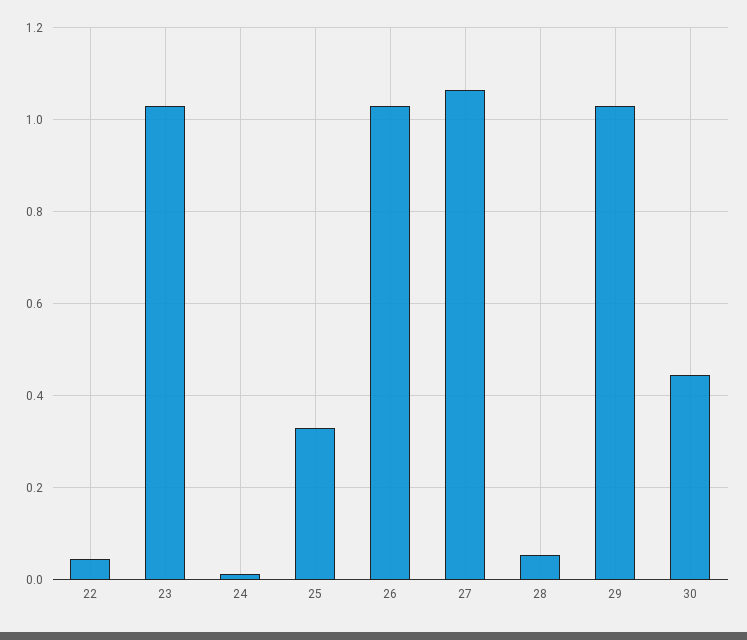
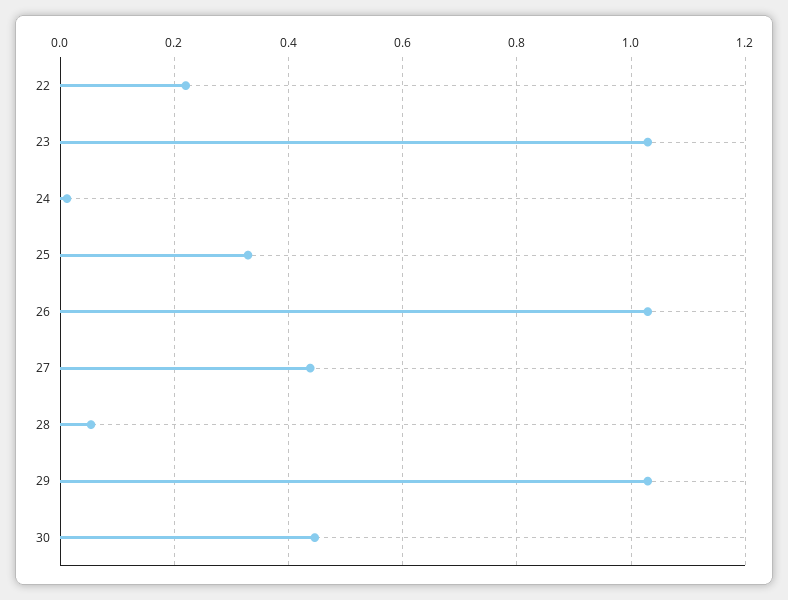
  {
-   "22": 0.04,
+   "22": 0.22,
    "23": 1.02,
    "24": 0.02,
    "25": 0.32,
    "26": 1.02,
-   "27": 1.06,
+   "27": 0.44,
    "28": 0.06,
    "29": 1.02,
    "30": 0.44
  }

